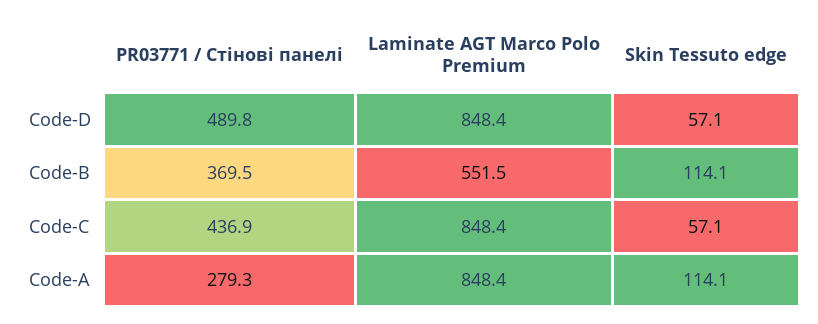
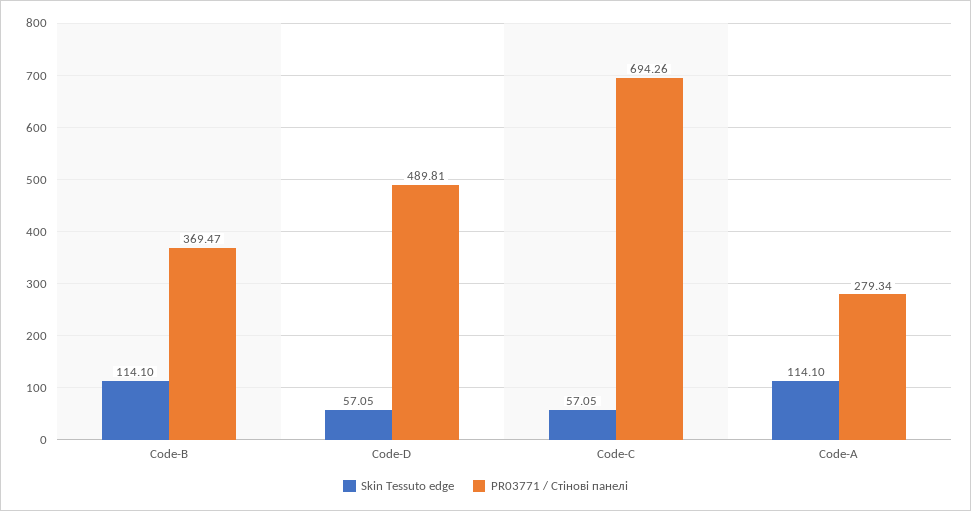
  {
    "PR03771 / Стінові панелі": {
      "Code-D": 489.81,
      "Code-B": 369.47,
-     "Code-C": 436.9,
+     "Code-C": 694.26,
      "Code-A": 279.34
    },
-   "Laminate AGT Marco Polo Premium": {
-     "Code-D": 848.4,
-     "Code-B": 551.5,
-     "Code-C": 848.4,
-     "Code-A": 848.4
-   },
    "Skin Tessuto edge": {
      "Code-D": 57.05,
      "Code-B": 114.1,
      "Code-C": 57.05,
      "Code-A": 114.1
    }
  }

